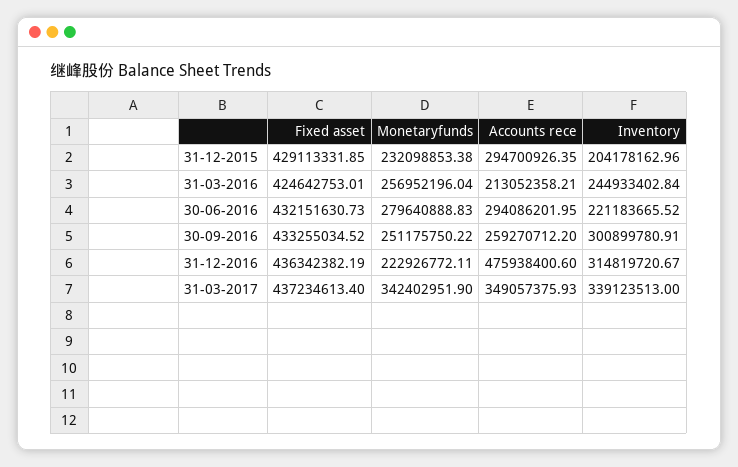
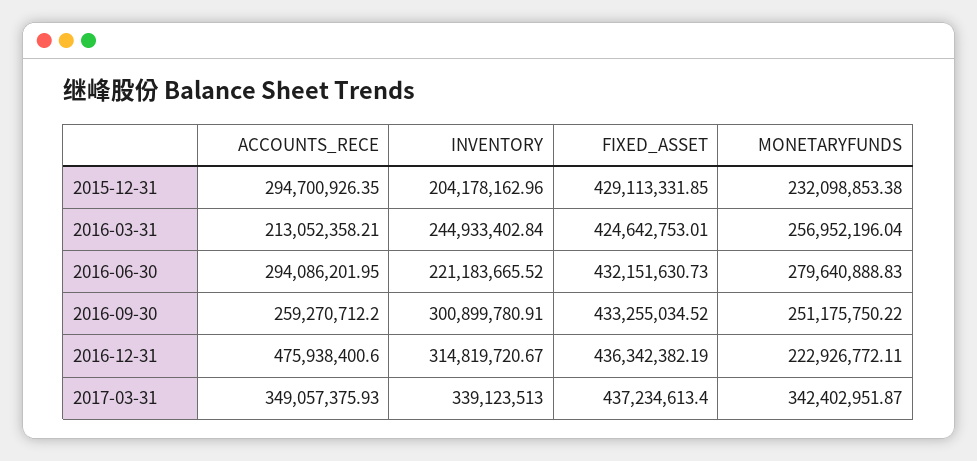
  {
    "Fixed asset": {
      "31-12-2015": 429113331.85,
      "31-03-2016": 424642753.01,
      "30-06-2016": 432151630.73,
      "30-09-2016": 433255034.52,
      "31-12-2016": 436342382.19,
      "31-03-2017": 437234613.4
    },
    "Monetaryfunds": {
      "31-12-2015": 232098853.38,
      "31-03-2016": 256952196.04,
      "30-06-2016": 279640888.83,
      "30-09-2016": 251175750.22,
      "31-12-2016": 222926772.11,
-     "31-03-2017": 342402951.9
+     "31-03-2017": 342402951.87
    },
    "Accounts rece": {
      "31-12-2015": 294700926.35,
      "31-03-2016": 213052358.21,
      "30-06-2016": 294086201.95,
      "30-09-2016": 259270712.2,
      "31-12-2016": 475938400.6,
      "31-03-2017": 349057375.93
    },
    "Inventory": {
      "31-12-2015": 204178162.96,
      "31-03-2016": 244933402.84,
      "30-06-2016": 221183665.52,
      "30-09-2016": 300899780.91,
      "31-12-2016": 314819720.67,
      "31-03-2017": 339123513
    }
  }

